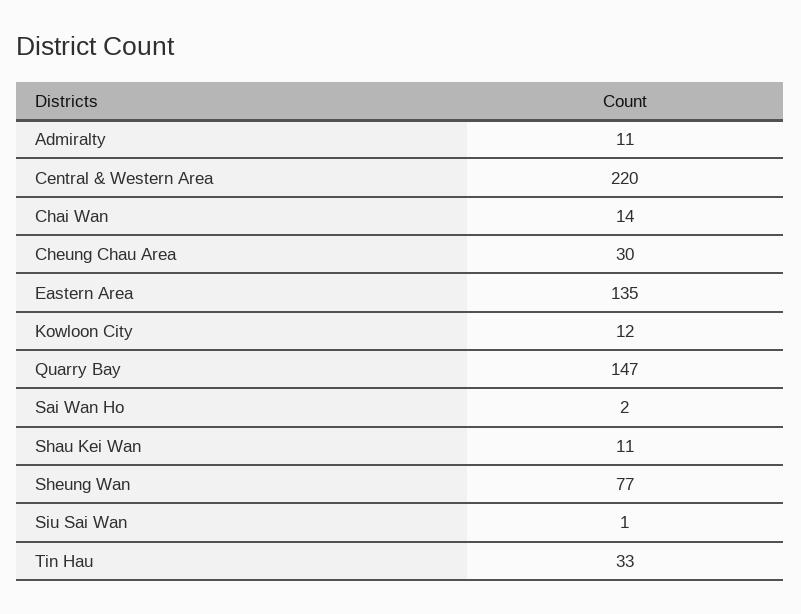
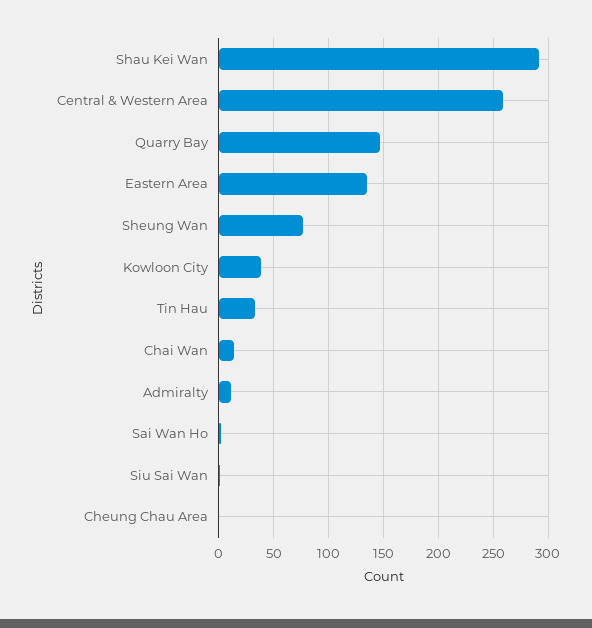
  {
    "Admiralty": 11,
-   "Central & Western Area": 220,
+   "Central & Western Area": 260,
    "Chai Wan": 14,
-   "Cheung Chau Area": 30,
+   "Cheung Chau Area": 0,
    "Eastern Area": 135,
-   "Kowloon City": 12,
+   "Kowloon City": 40,
    "Quarry Bay": 147,
    "Sai Wan Ho": 2,
-   "Shau Kei Wan": 11,
+   "Shau Kei Wan": 290,
    "Sheung Wan": 77,
    "Siu Sai Wan": 1,
    "Tin Hau": 33
  }

